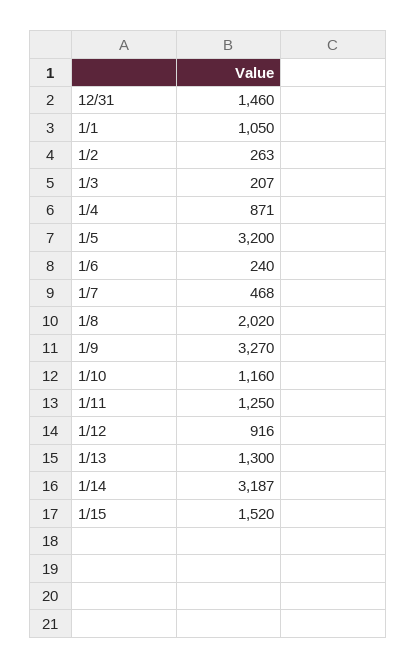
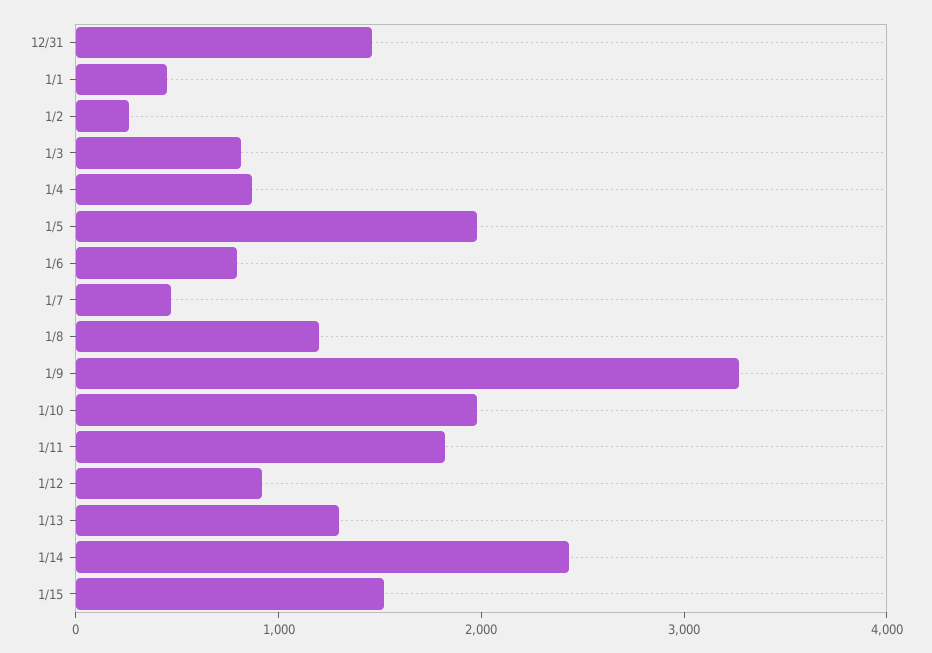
  {
    "12/31": 1460,
-   "1/1": 1050,
+   "1/1": 400,
    "1/2": 263,
-   "1/3": 207,
+   "1/3": 800,
    "1/4": 871,
-   "1/5": 3200,
+   "1/5": 2000,
-   "1/6": 240,
+   "1/6": 800,
    "1/7": 468,
-   "1/8": 2020,
+   "1/8": 1200,
    "1/9": 3270,
-   "1/10": 1160,
+   "1/10": 2000,
-   "1/11": 1250,
+   "1/11": 1800,
    "1/12": 916,
    "1/13": 1300,
-   "1/14": 3187,
+   "1/14": 2400,
    "1/15": 1520
  }

